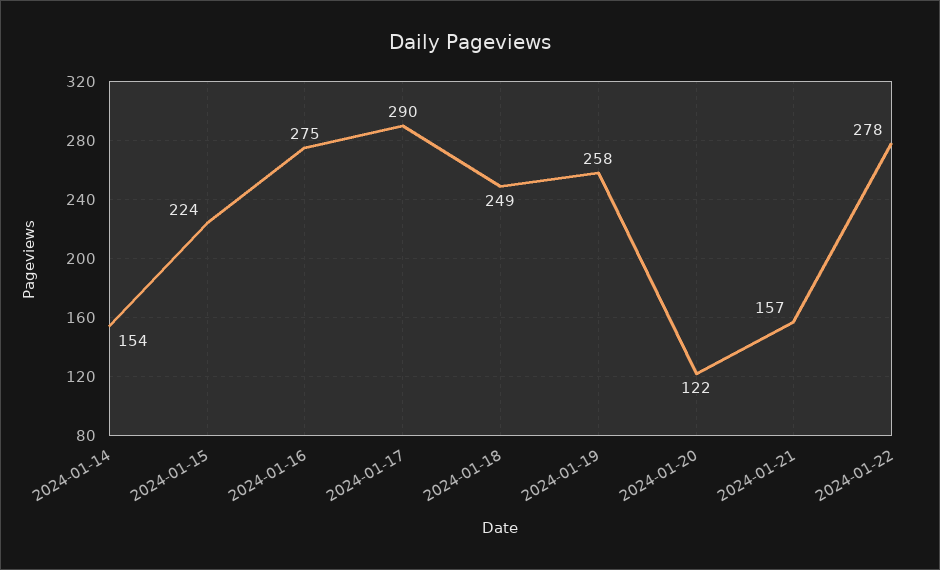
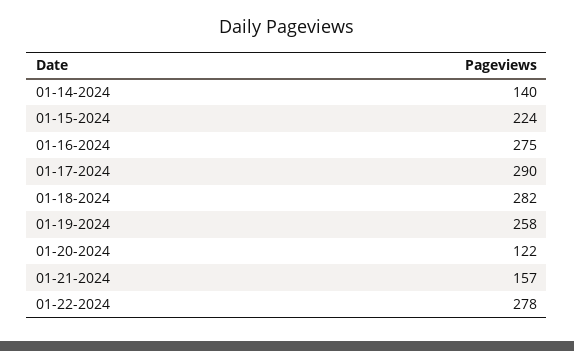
  {
-   "2024-01-14": 154,
+   "2024-01-14": 140,
    "2024-01-15": 224,
    "2024-01-16": 275,
    "2024-01-17": 290,
-   "2024-01-18": 249,
+   "2024-01-18": 282,
    "2024-01-19": 258,
    "2024-01-20": 122,
    "2024-01-21": 157,
    "2024-01-22": 278
  }

